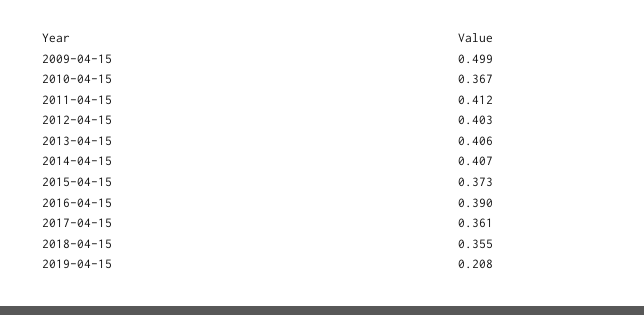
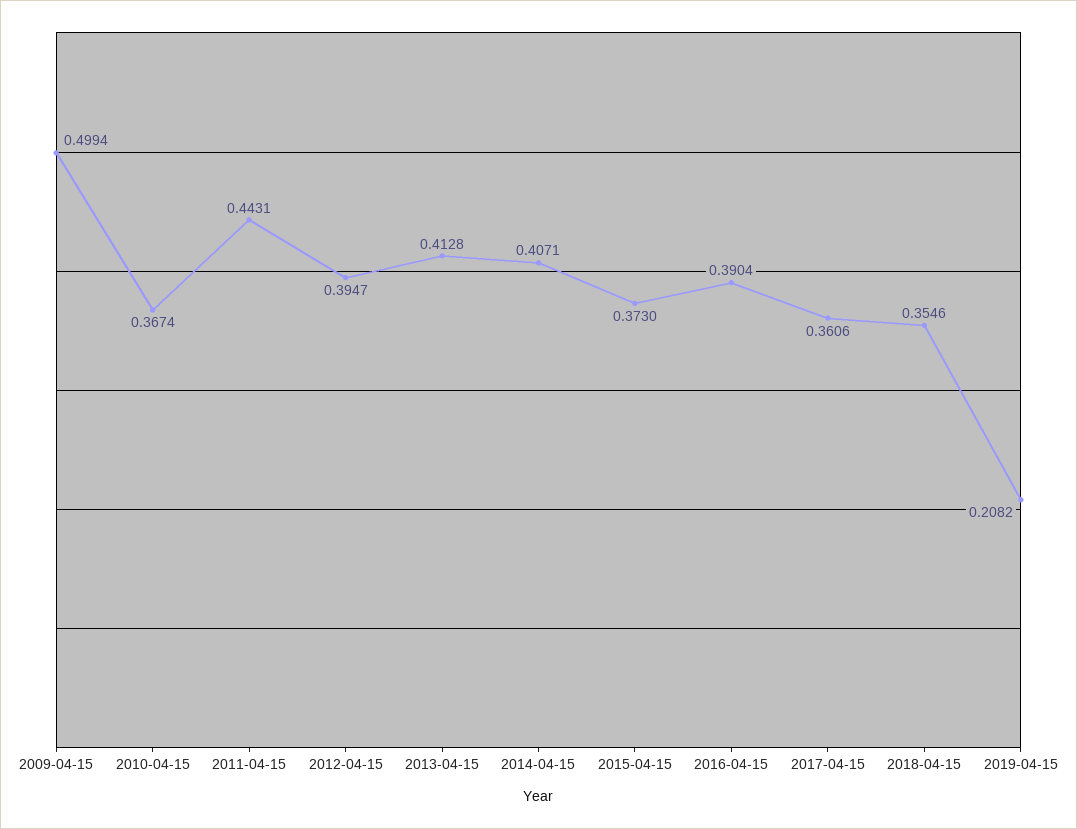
  {
    "2009-04-15": 0.4994,
    "2010-04-15": 0.3674,
-   "2011-04-15": 0.412,
+   "2011-04-15": 0.4431,
-   "2012-04-15": 0.403,
+   "2012-04-15": 0.3947,
-   "2013-04-15": 0.406,
+   "2013-04-15": 0.4128,
    "2014-04-15": 0.4071,
    "2015-04-15": 0.373,
    "2016-04-15": 0.3904,
    "2017-04-15": 0.3606,
    "2018-04-15": 0.3546,
    "2019-04-15": 0.2082
  }

